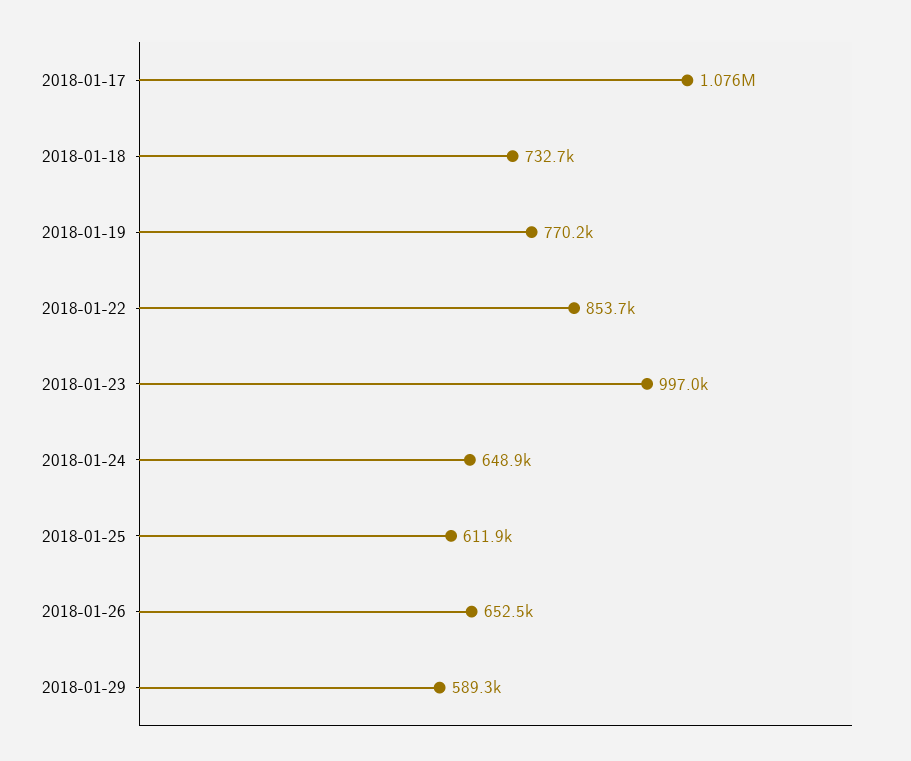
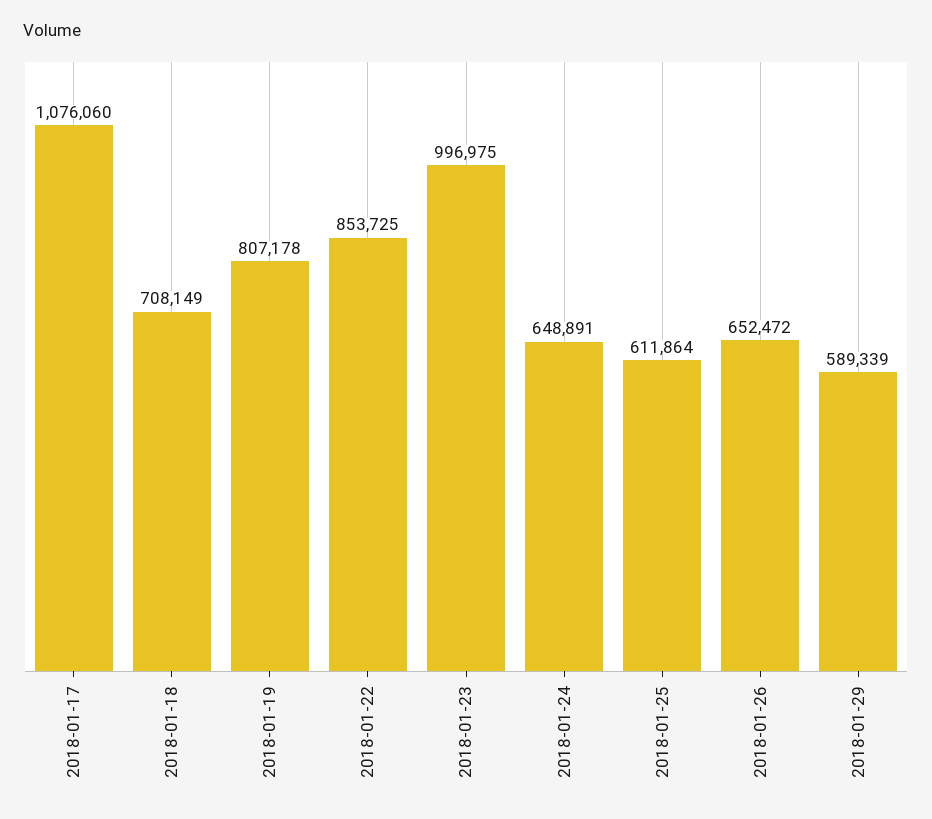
  {
    "2018-01-17": 1076060,
-   "2018-01-18": 732700,
+   "2018-01-18": 708149,
-   "2018-01-19": 770200,
+   "2018-01-19": 807178,
    "2018-01-22": 853725,
    "2018-01-23": 996975,
    "2018-01-24": 648891,
    "2018-01-25": 611864,
    "2018-01-26": 652472,
    "2018-01-29": 589339
  }

